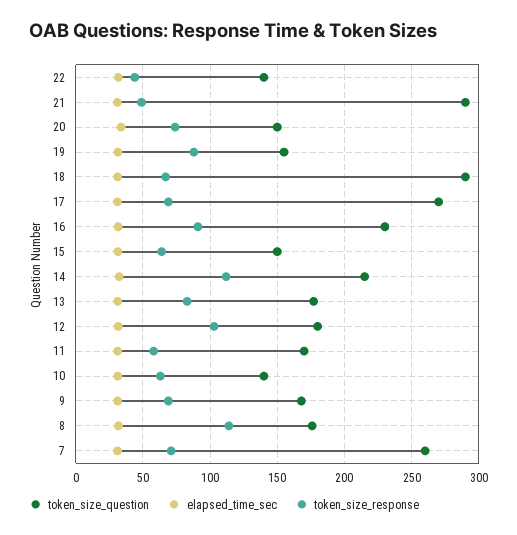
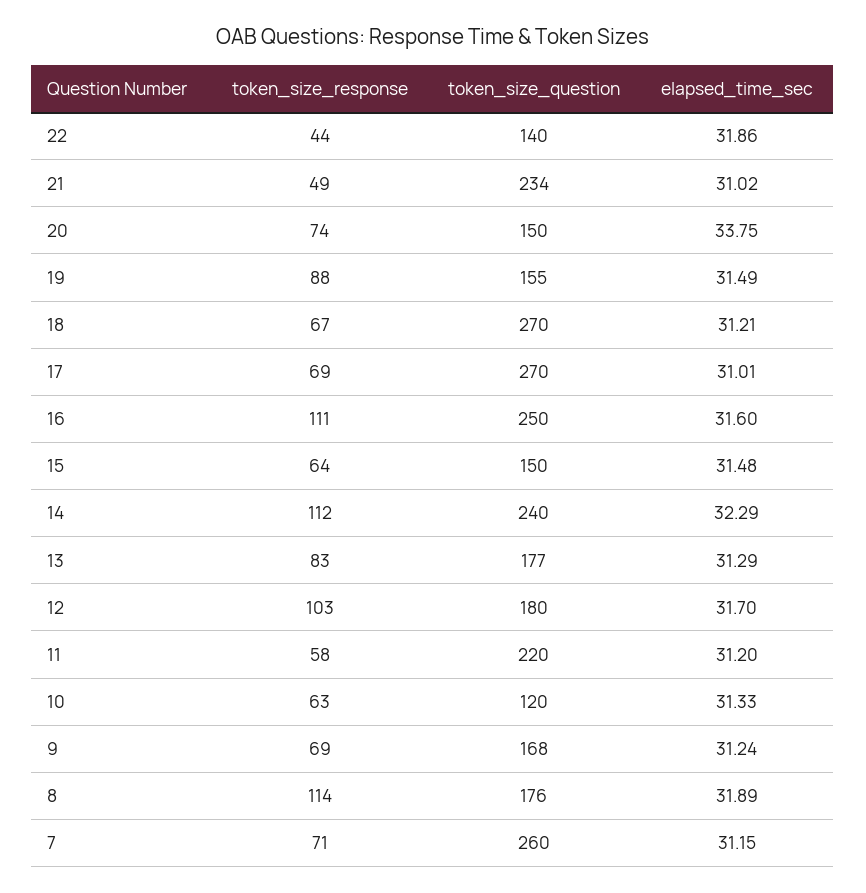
  {
    "token_size_question": {
      "22": 140,
-     "21": 290,
+     "21": 234,
      "20": 150,
      "19": 155,
-     "18": 290,
+     "18": 270,
      "17": 270,
-     "16": 230,
+     "16": 250,
      "15": 150,
-     "14": 215,
+     "14": 240,
      "13": 177,
      "12": 180,
-     "11": 170,
+     "11": 220,
-     "10": 140,
+     "10": 120,
      "9": 168,
      "8": 176,
      "7": 260
    },
    "elapsed_time_sec": {
      "22": 31.86,
      "21": 31.02,
      "20": 33.75,
      "19": 31.49,
      "18": 31.21,
      "17": 31.01,
      "16": 31.6,
      "15": 31.48,
      "14": 32.29,
      "13": 31.29,
      "12": 31.7,
      "11": 31.2,
      "10": 31.33,
      "9": 31.24,
      "8": 31.89,
      "7": 31.15
    },
    "token_size_response": {
      "22": 44,
      "21": 49,
      "20": 74,
      "19": 88,
      "18": 67,
      "17": 69,
-     "16": 90,
+     "16": 111,
      "15": 64,
      "14": 112,
      "13": 83,
      "12": 103,
      "11": 58,
      "10": 63,
      "9": 69,
      "8": 114,
      "7": 71
    }
  }

